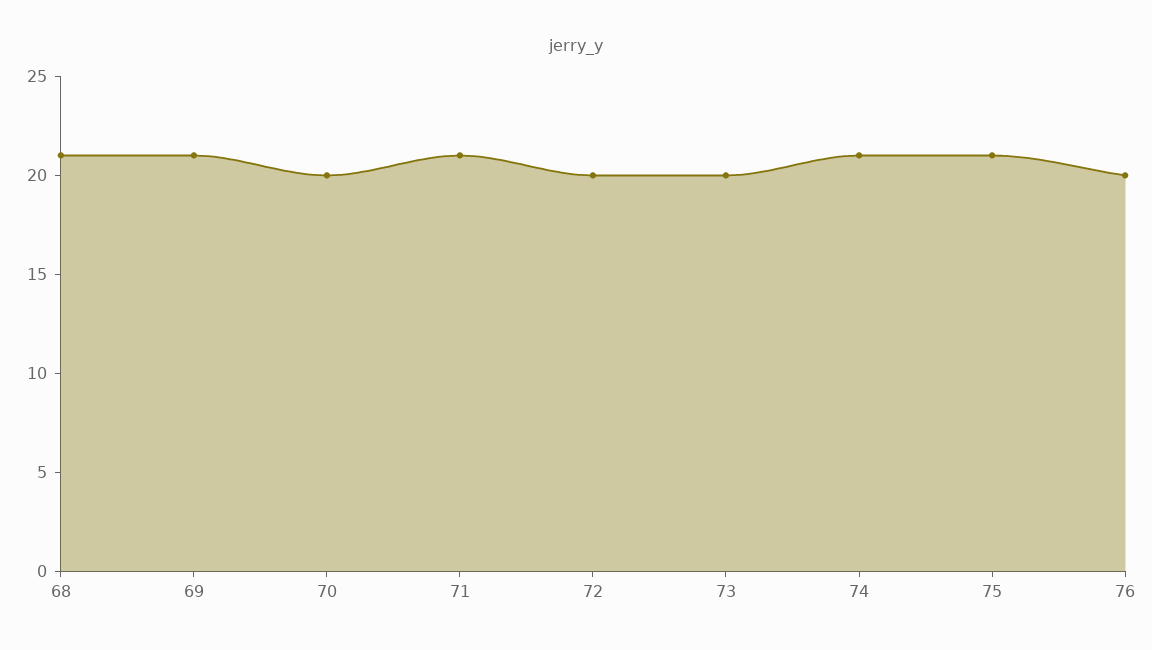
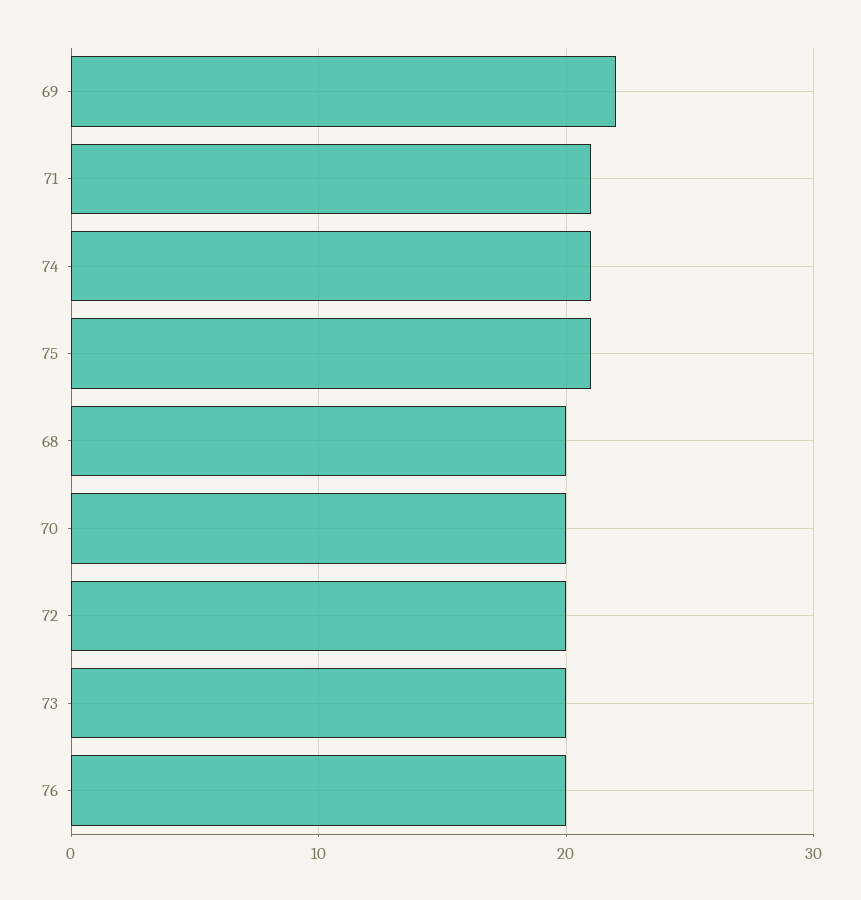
  {
-   "68": 21,
+   "68": 20,
-   "69": 21,
+   "69": 22,
    "70": 20,
    "71": 21,
    "72": 20,
    "73": 20,
    "74": 21,
    "75": 21,
    "76": 20
  }

